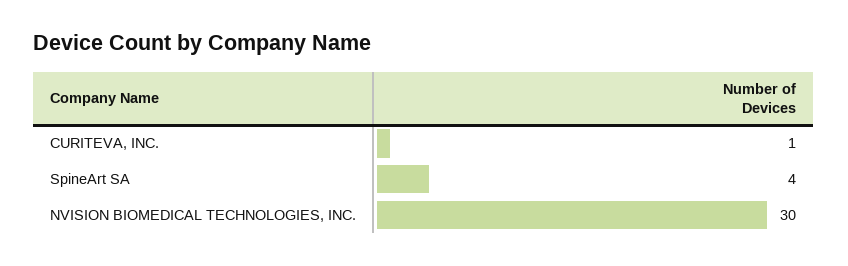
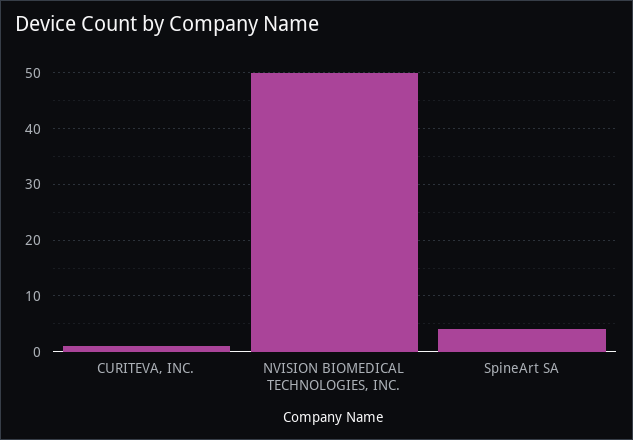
  {
    "CURITEVA, INC.": 1,
    "SpineArt SA": 4,
-   "NVISION BIOMEDICAL TECHNOLOGIES, INC.": 30
+   "NVISION BIOMEDICAL TECHNOLOGIES, INC.": 50
  }

